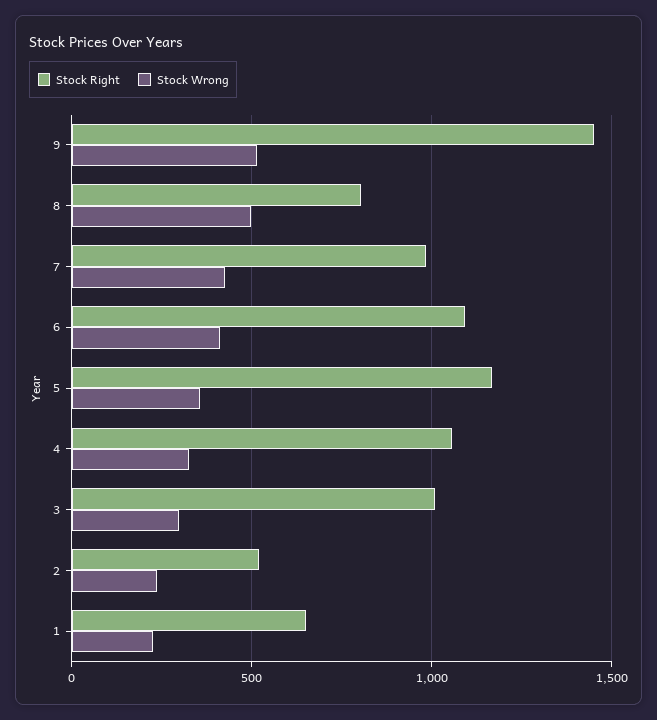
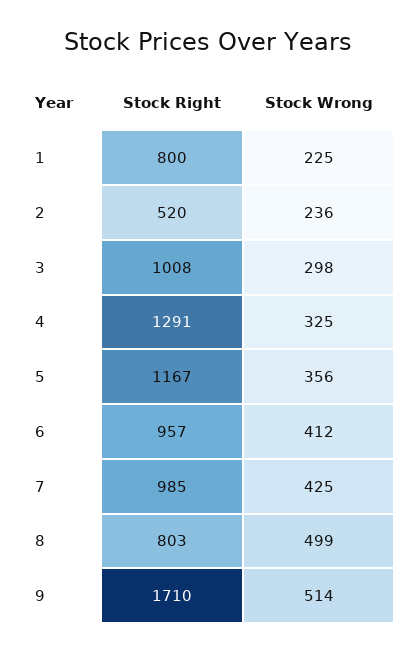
  {
    "Stock Right": {
-     "9": 1450,
+     "9": 1710,
      "8": 803,
      "7": 985,
-     "6": 1100,
+     "6": 957,
      "5": 1167,
-     "4": 1050,
+     "4": 1291,
      "3": 1008,
      "2": 520,
-     "1": 650
+     "1": 800
    },
    "Stock Wrong": {
      "9": 514,
      "8": 499,
      "7": 425,
      "6": 412,
      "5": 356,
      "4": 325,
      "3": 298,
      "2": 236,
      "1": 225
    }
  }

